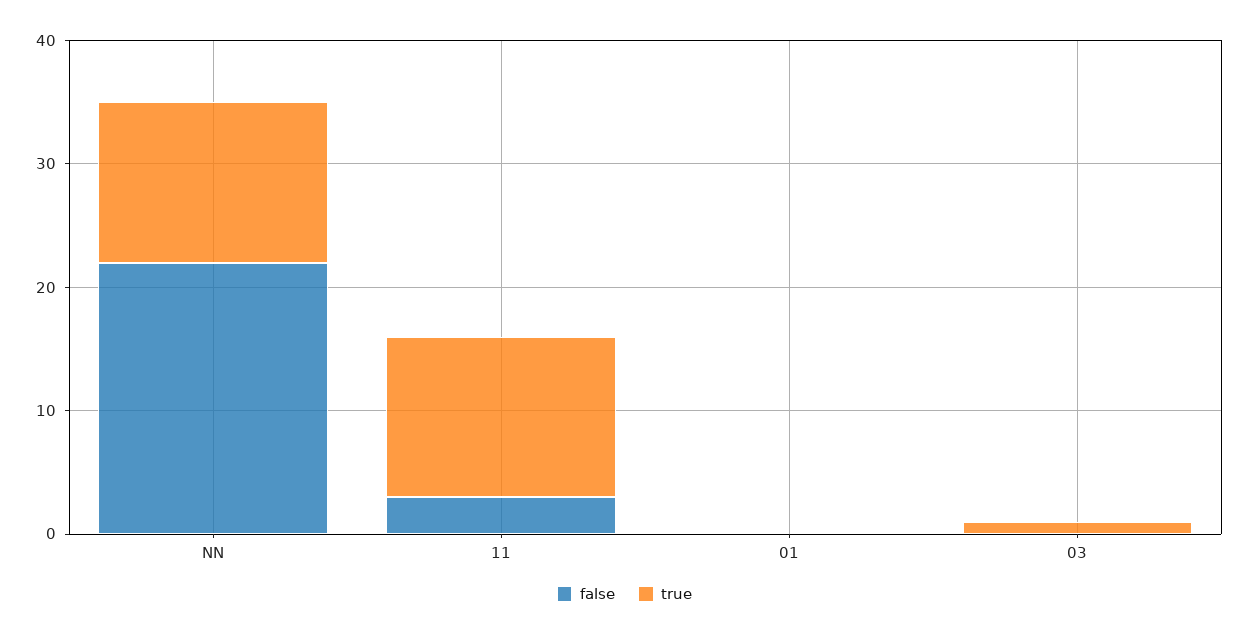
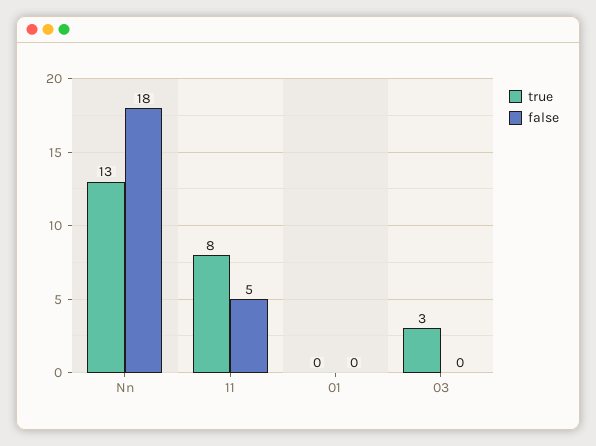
  {
    "false": {
-     "NN": 22,
+     "NN": 18,
-     "11": 3,
+     "11": 5,
      "01": 0,
      "03": 0
    },
    "true": {
      "NN": 13,
-     "11": 13,
+     "11": 8,
      "01": 0,
-     "03": 1
+     "03": 3
    }
  }

